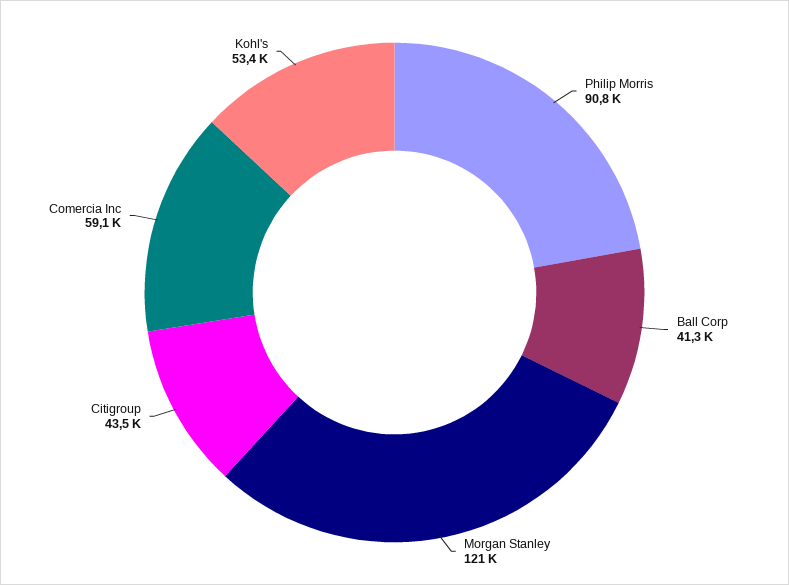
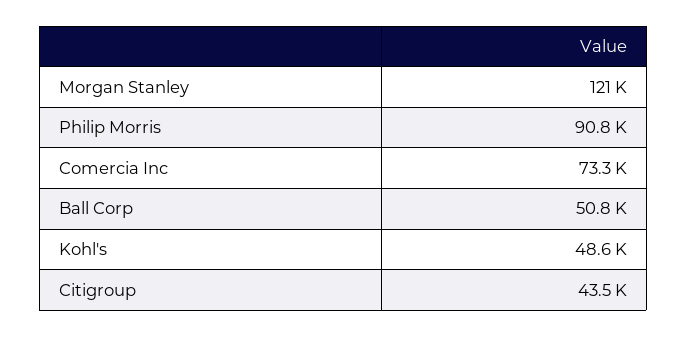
  {
    "Philip Morris": 90800,
-   "Ball Corp": 41300,
+   "Ball Corp": 50800,
    "Morgan Stanley": 121000,
    "Citigroup": 43500,
-   "Comercia Inc": 59100,
+   "Comercia Inc": 73300,
-   "Kohl's": 53400
+   "Kohl's": 48600
  }

